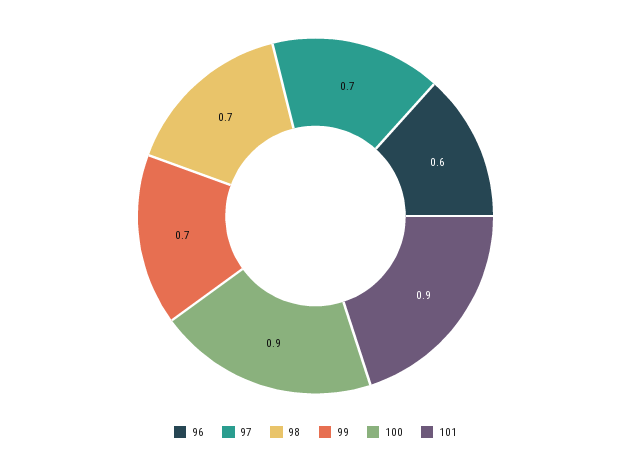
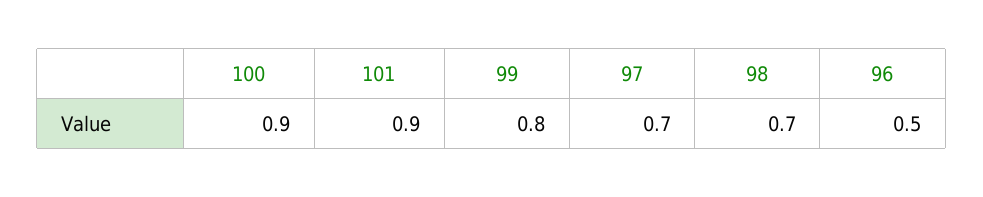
  {
-   "96": 0.6,
+   "96": 0.5,
    "97": 0.7,
    "98": 0.7,
-   "99": 0.7,
+   "99": 0.8,
    "100": 0.9,
    "101": 0.9
  }

